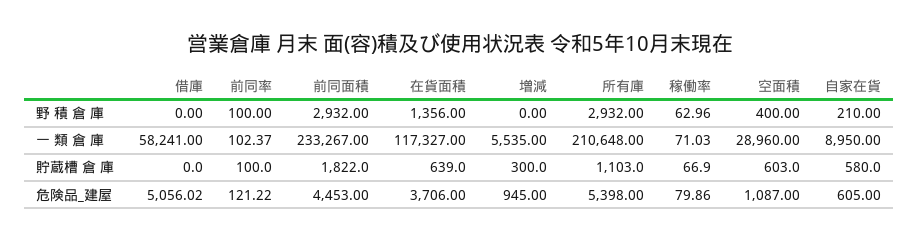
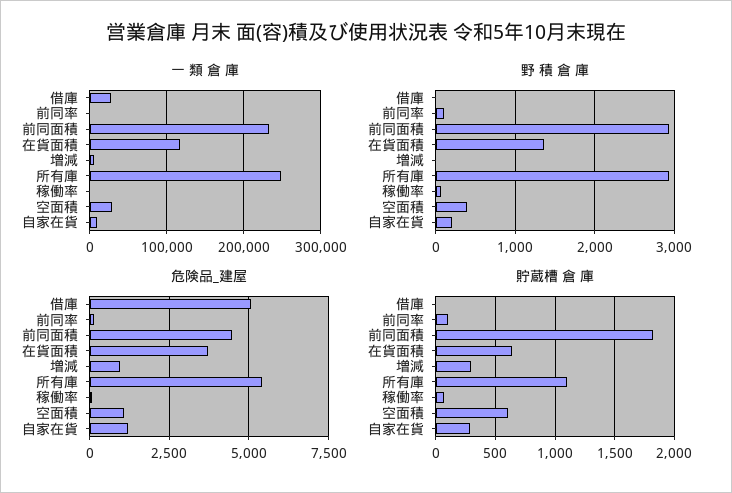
  {
    "野 積 倉 庫": {
      "借庫": 0,
      "前同率": 100,
      "前同面積": 2932,
      "在貨面積": 1356,
      "増減": 0,
      "所有庫": 2932,
      "稼働率": 62.96,
      "空面積": 400,
      "自家在貨": 210
    },
    "一 類 倉 庫": {
-     "借庫": 58241,
+     "借庫": 30000,
      "前同率": 102.37,
      "前同面積": 233267,
      "在貨面積": 117327,
      "増減": 5535,
-     "所有庫": 210648,
+     "所有庫": 250000,
      "稼働率": 71.03,
      "空面積": 28960,
      "自家在貨": 8950
    },
    "貯蔵槽 倉 庫": {
      "借庫": 0,
      "前同率": 100,
      "前同面積": 1822,
      "在貨面積": 639,
      "増減": 300,
      "所有庫": 1103,
      "稼働率": 66.9,
      "空面積": 603,
-     "自家在貨": 580
+     "自家在貨": 300
    },
    "危険品_建屋": {
      "借庫": 5056.02,
      "前同率": 121.22,
      "前同面積": 4453,
      "在貨面積": 3706,
      "増減": 945,
      "所有庫": 5398,
      "稼働率": 79.86,
      "空面積": 1087,
-     "自家在貨": 605
+     "自家在貨": 1250
    }
  }

